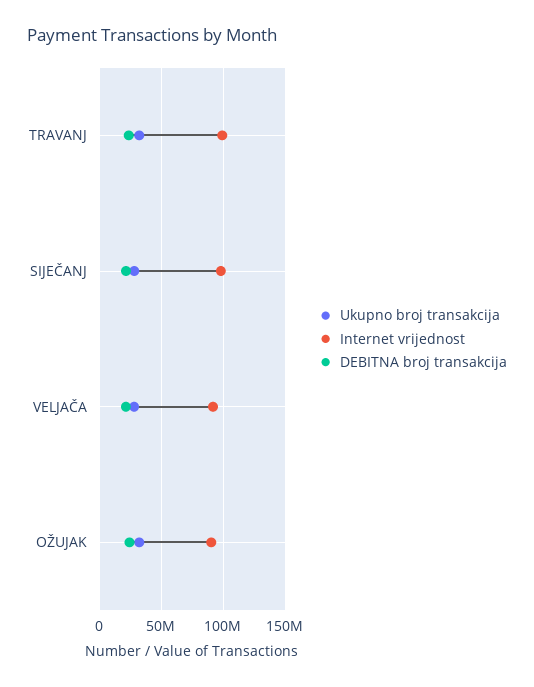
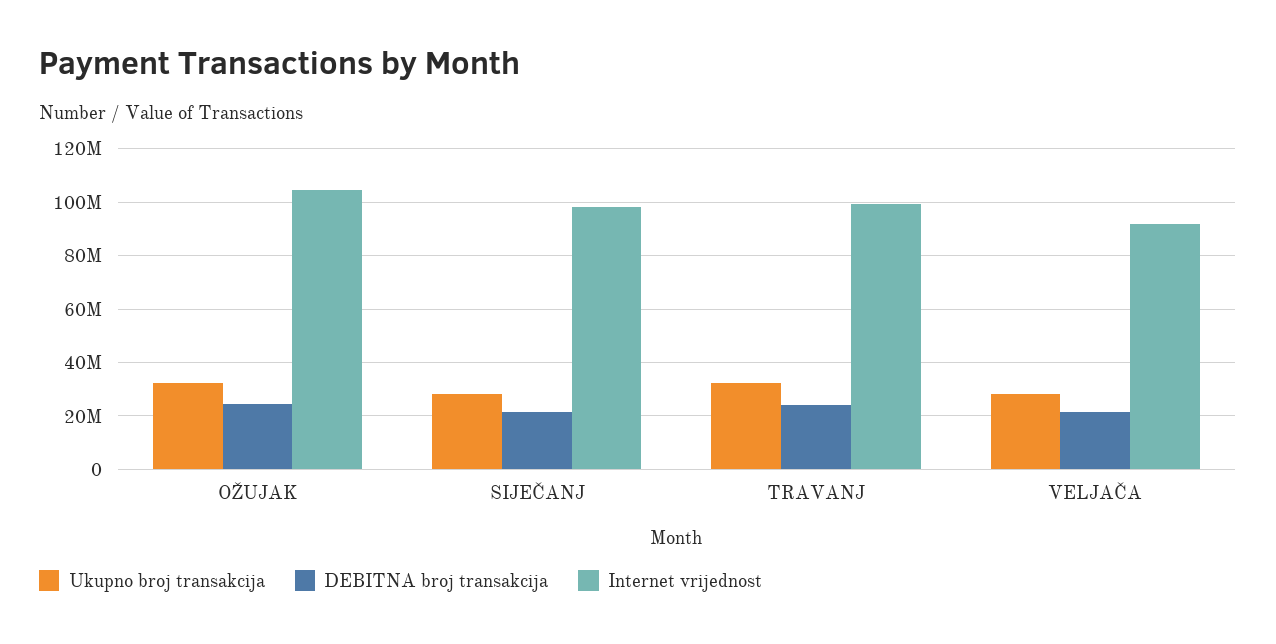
  {
    "Ukupno broj transakcija": {
      "TRAVANJ": 32500000,
      "SIJEČANJ": 27500000,
      "VELJAČA": 27500000,
      "OŽUJAK": 32500000
    },
    "Internet vrijednost": {
      "TRAVANJ": 100000000,
      "SIJEČANJ": 97500000,
      "VELJAČA": 92500000,
-     "OŽUJAK": 90000000
+     "OŽUJAK": 105000000
    },
    "DEBITNA broj transakcija": {
      "TRAVANJ": 25000000,
      "SIJEČANJ": 22500000,
      "VELJAČA": 22500000,
      "OŽUJAK": 25000000
    }
  }

